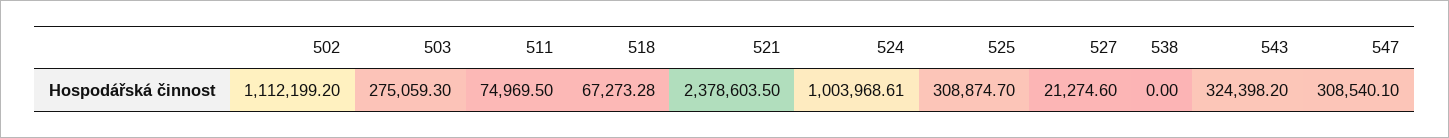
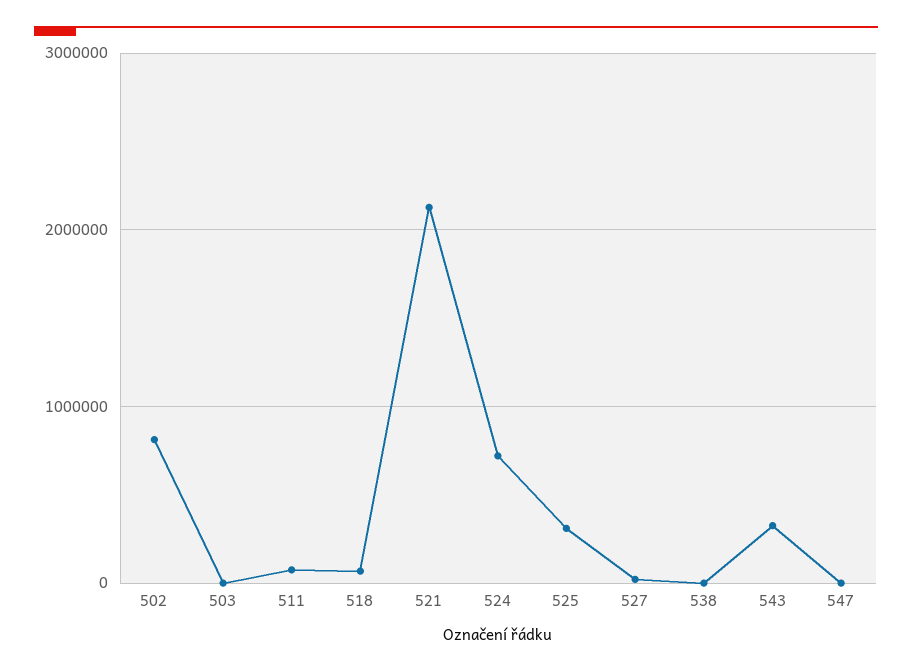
  {
-   "502": 1112199.2,
+   "502": 800000,
-   "503": 275059.3,
+   "503": 0,
    "511": 74969.5,
    "518": 67273.28,
-   "521": 2378603.5,
+   "521": 2100000,
-   "524": 1003968.61,
+   "524": 700000,
    "525": 308874.7,
    "527": 21274.6,
    "538": 0,
    "543": 324398.2,
-   "547": 308540.1
+   "547": 0
  }

